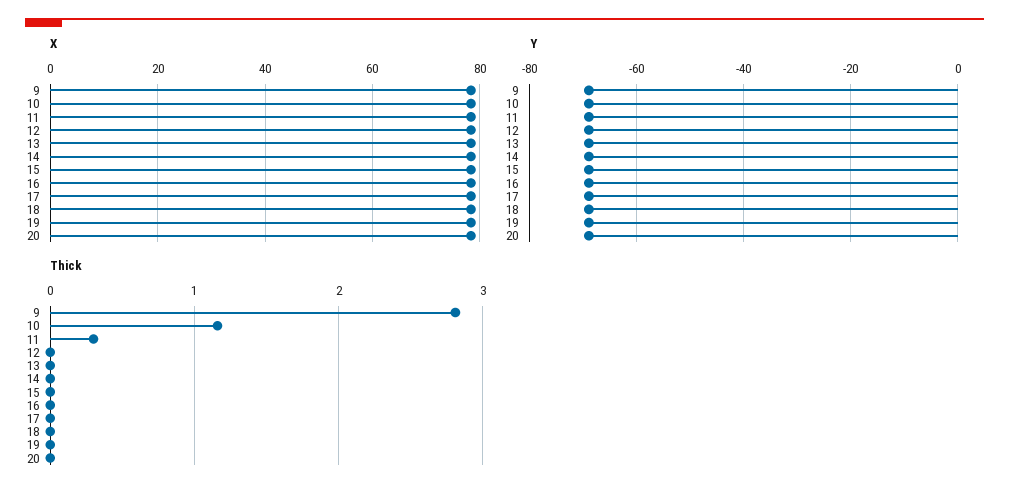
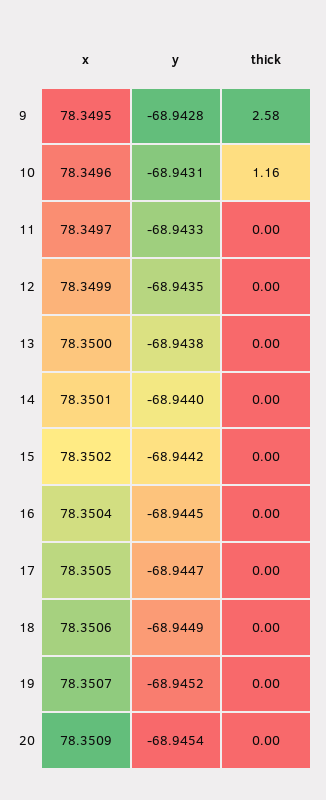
  {
    "X": {
      "9": 78.3495,
      "10": 78.3496,
      "11": 78.3497,
      "12": 78.3499,
      "13": 78.35,
      "14": 78.3501,
      "15": 78.3502,
      "16": 78.3504,
      "17": 78.3505,
      "18": 78.3506,
      "19": 78.3507,
      "20": 78.3509
    },
    "Y": {
      "9": -68.9428,
      "10": -68.9431,
      "11": -68.9433,
      "12": -68.9435,
      "13": -68.9438,
      "14": -68.944,
      "15": -68.9442,
      "16": -68.9445,
      "17": -68.9447,
      "18": -68.9449,
      "19": -68.9452,
      "20": -68.9454
    },
    "Thick": {
-     "9": 2.8,
+     "9": 2.58,
      "10": 1.16,
-     "11": 0.3,
+     "11": 0,
      "12": 0,
      "13": 0,
      "14": 0,
      "15": 0,
      "16": 0,
      "17": 0,
      "18": 0,
      "19": 0,
      "20": 0
    }
  }

